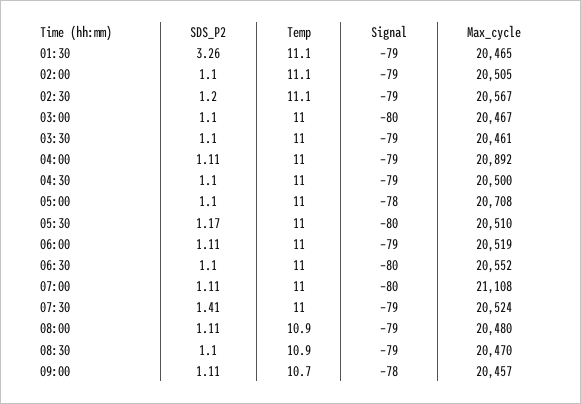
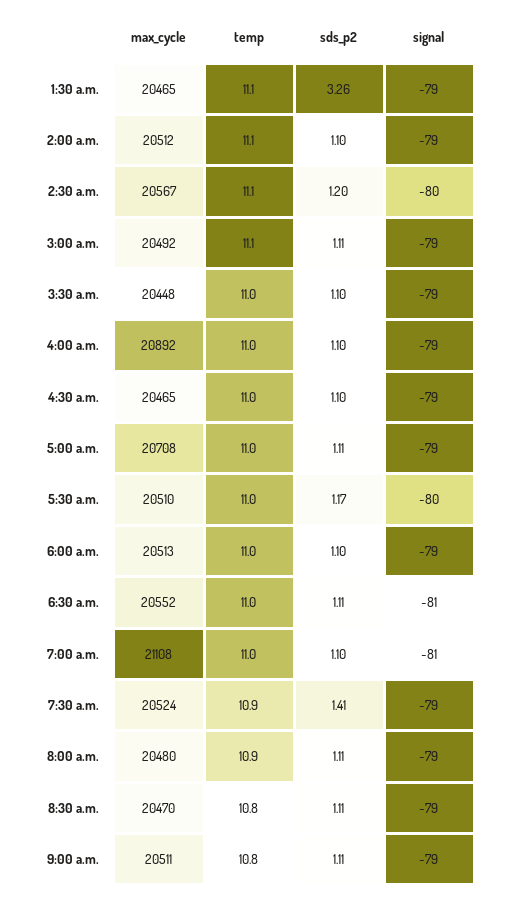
  {
    "SDS_P2": {
      "01:30": 3.26,
      "02:00": 1.1,
      "02:30": 1.2,
-     "03:00": 1.1,
+     "03:00": 1.11,
      "03:30": 1.1,
-     "04:00": 1.11,
+     "04:00": 1.1,
      "04:30": 1.1,
-     "05:00": 1.1,
+     "05:00": 1.11,
      "05:30": 1.17,
-     "06:00": 1.11,
+     "06:00": 1.1,
-     "06:30": 1.1,
+     "06:30": 1.11,
-     "07:00": 1.11,
+     "07:00": 1.1,
      "07:30": 1.41,
      "08:00": 1.11,
-     "08:30": 1.1,
+     "08:30": 1.11,
      "09:00": 1.11
    },
    "Temp": {
      "01:30": 11.1,
      "02:00": 11.1,
      "02:30": 11.1,
-     "03:00": 11,
+     "03:00": 11.1,
      "03:30": 11,
      "04:00": 11,
      "04:30": 11,
      "05:00": 11,
      "05:30": 11,
      "06:00": 11,
      "06:30": 11,
      "07:00": 11,
-     "07:30": 11,
+     "07:30": 10.9,
      "08:00": 10.9,
-     "08:30": 10.9,
+     "08:30": 10.8,
-     "09:00": 10.7
+     "09:00": 10.8
    },
    "Signal": {
      "01:30": -79,
      "02:00": -79,
-     "02:30": -79,
+     "02:30": -80,
-     "03:00": -80,
+     "03:00": -79,
      "03:30": -79,
      "04:00": -79,
      "04:30": -79,
-     "05:00": -78,
+     "05:00": -79,
      "05:30": -80,
      "06:00": -79,
-     "06:30": -80,
+     "06:30": -81,
-     "07:00": -80,
+     "07:00": -81,
      "07:30": -79,
      "08:00": -79,
      "08:30": -79,
-     "09:00": -78
+     "09:00": -79
    },
    "Max_cycle": {
      "01:30": 20465,
-     "02:00": 20505,
+     "02:00": 20512,
      "02:30": 20567,
-     "03:00": 20467,
+     "03:00": 20492,
-     "03:30": 20461,
+     "03:30": 20448,
      "04:00": 20892,
-     "04:30": 20500,
+     "04:30": 20465,
      "05:00": 20708,
      "05:30": 20510,
-     "06:00": 20519,
+     "06:00": 20513,
      "06:30": 20552,
      "07:00": 21108,
      "07:30": 20524,
      "08:00": 20480,
      "08:30": 20470,
-     "09:00": 20457
+     "09:00": 20511
    }
  }

